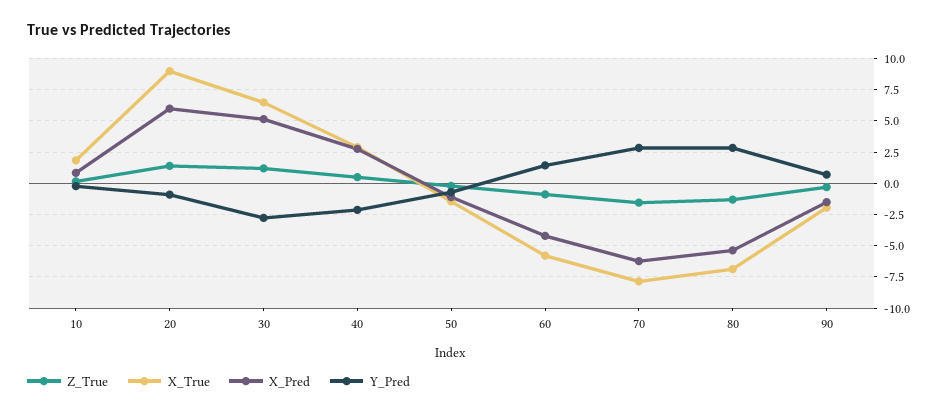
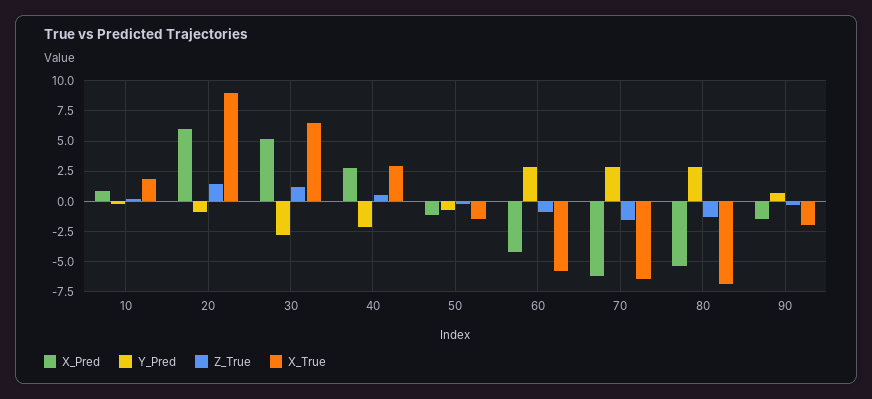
  {
    "Z_True": {
      "10": 0,
      "20": 1.5,
      "30": 1,
      "40": 0.5,
      "50": 0,
      "60": -1,
      "70": -1.5,
      "80": -1.5,
      "90": -0.5
    },
    "X_True": {
      "10": 2,
      "20": 9,
      "30": 6.5,
      "40": 3,
      "50": -1.5,
      "60": -6,
-     "70": -8,
+     "70": -6.5,
      "80": -7,
      "90": -2
    },
    "X_Pred": {
      "10": 1,
      "20": 6,
      "30": 5,
      "40": 3,
      "50": -1,
      "60": -4,
      "70": -6,
      "80": -5.5,
      "90": -1.5
    },
    "Y_Pred": {
      "10": 0,
      "20": -1,
      "30": -3,
      "40": -2,
      "50": -0.5,
-     "60": 1.5,
+     "60": 3,
      "70": 3,
      "80": 3,
      "90": 0.5
    }
  }

